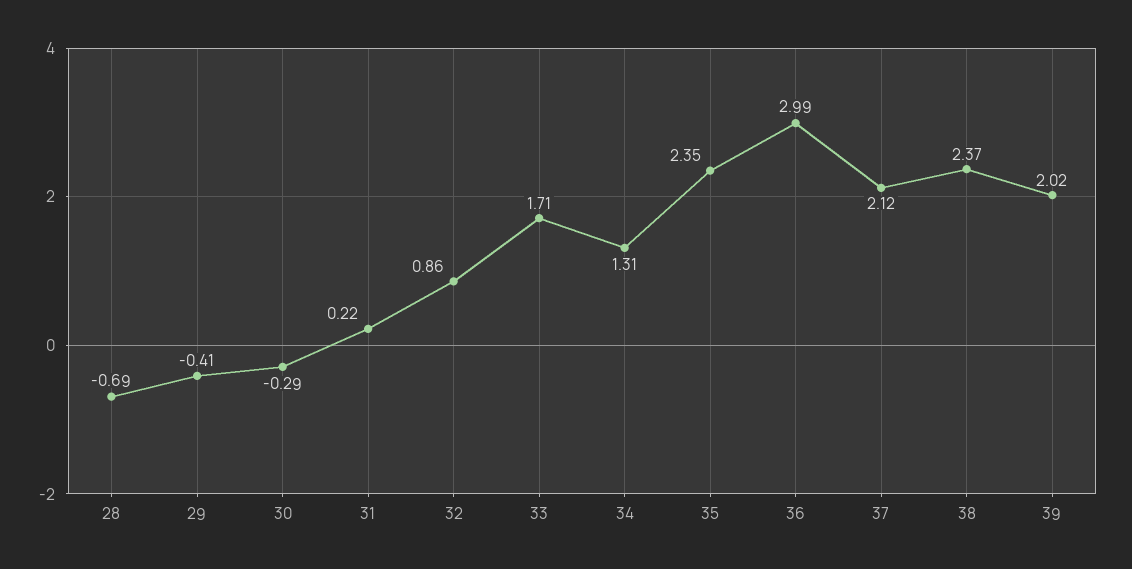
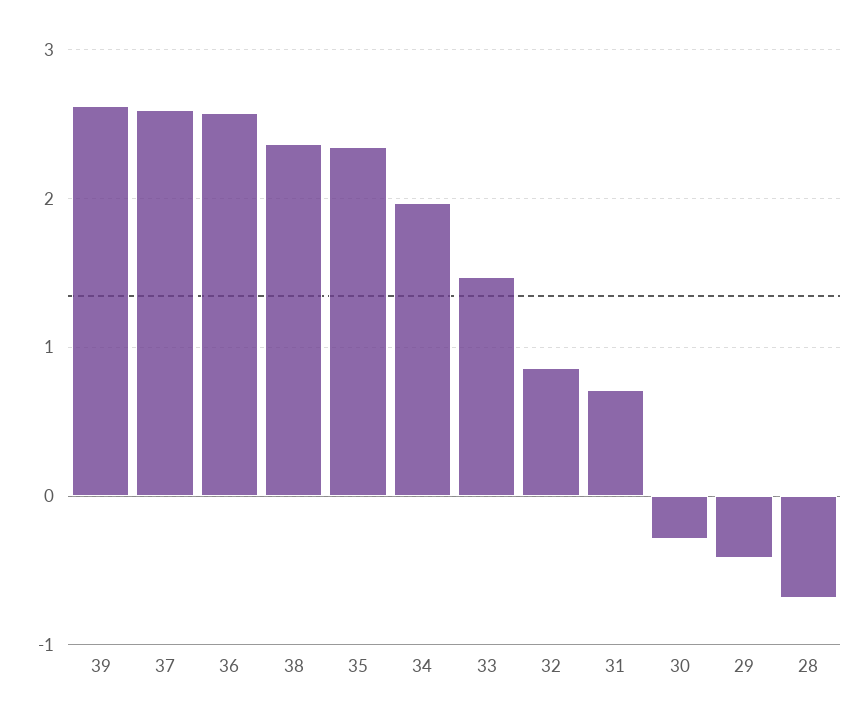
  {
    "28": -0.69,
    "29": -0.41,
    "30": -0.29,
-   "31": 0.22,
+   "31": 0.7,
    "32": 0.86,
-   "33": 1.71,
+   "33": 1.5,
-   "34": 1.31,
+   "34": 2,
    "35": 2.35,
-   "36": 2.99,
+   "36": 2.6,
-   "37": 2.12,
+   "37": 2.6,
    "38": 2.37,
-   "39": 2.02
+   "39": 2.6
  }

